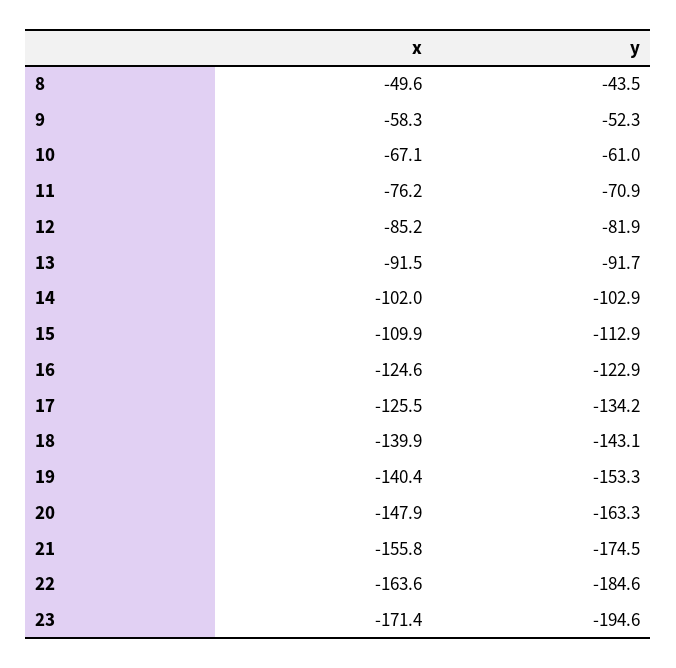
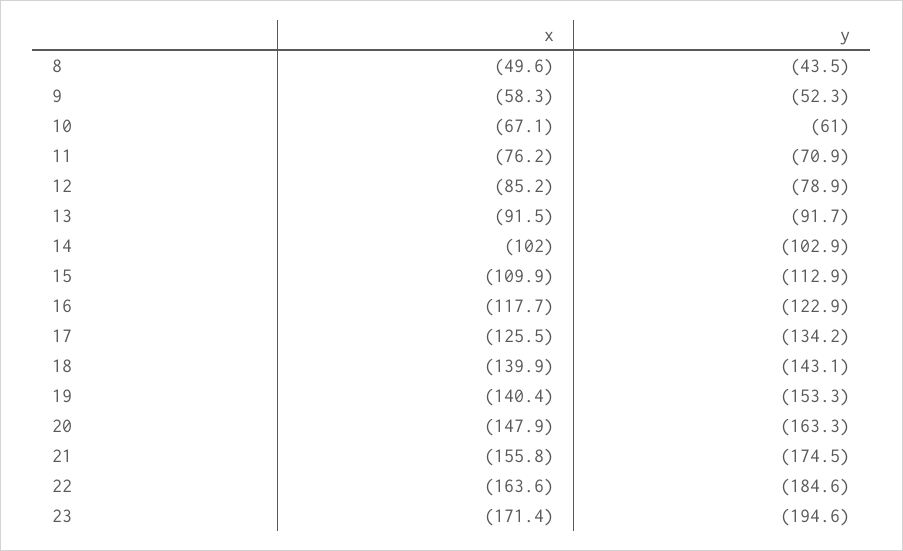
  {
    "x": {
      "8": -49.6,
      "9": -58.3,
      "10": -67.1,
      "11": -76.2,
      "12": -85.2,
      "13": -91.5,
      "14": -102,
      "15": -109.9,
-     "16": -124.6,
+     "16": -117.7,
      "17": -125.5,
      "18": -139.9,
      "19": -140.4,
      "20": -147.9,
      "21": -155.8,
      "22": -163.6,
      "23": -171.4
    },
    "y": {
      "8": -43.5,
      "9": -52.3,
      "10": -61,
      "11": -70.9,
-     "12": -81.9,
+     "12": -78.9,
      "13": -91.7,
      "14": -102.9,
      "15": -112.9,
      "16": -122.9,
      "17": -134.2,
      "18": -143.1,
      "19": -153.3,
      "20": -163.3,
      "21": -174.5,
      "22": -184.6,
      "23": -194.6
    }
  }

